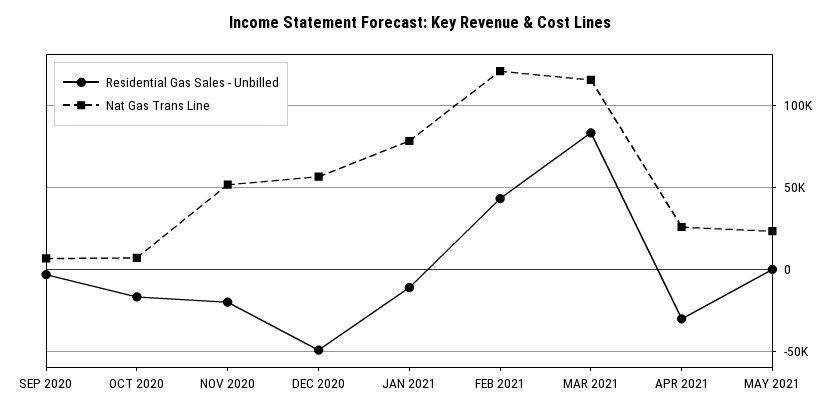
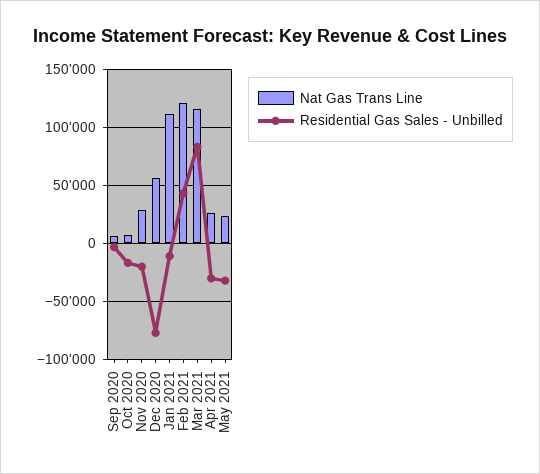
  {
    "Residential Gas Sales - Unbilled": {
      "SEP 2020": -5000,
      "OCT 2020": -15000,
      "NOV 2020": -20000,
-     "DEC 2020": -50000,
+     "DEC 2020": -80000,
      "JAN 2021": -10000,
      "FEB 2021": 45000,
      "MAR 2021": 85000,
      "APR 2021": -30000,
-     "MAY 2021": 0
+     "MAY 2021": -30000
    },
    "Nat Gas Trans Line": {
      "SEP 2020": 5000,
      "OCT 2020": 5000,
-     "NOV 2020": 50000,
+     "NOV 2020": 30000,
      "DEC 2020": 55000,
-     "JAN 2021": 80000,
+     "JAN 2021": 110000,
      "FEB 2021": 120000,
      "MAR 2021": 115000,
      "APR 2021": 25000,
      "MAY 2021": 25000
    }
  }

